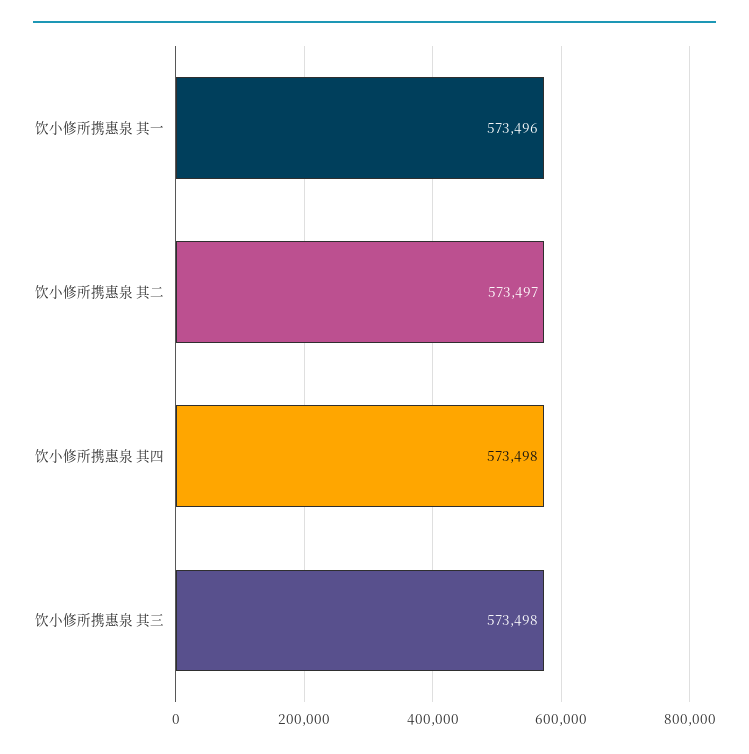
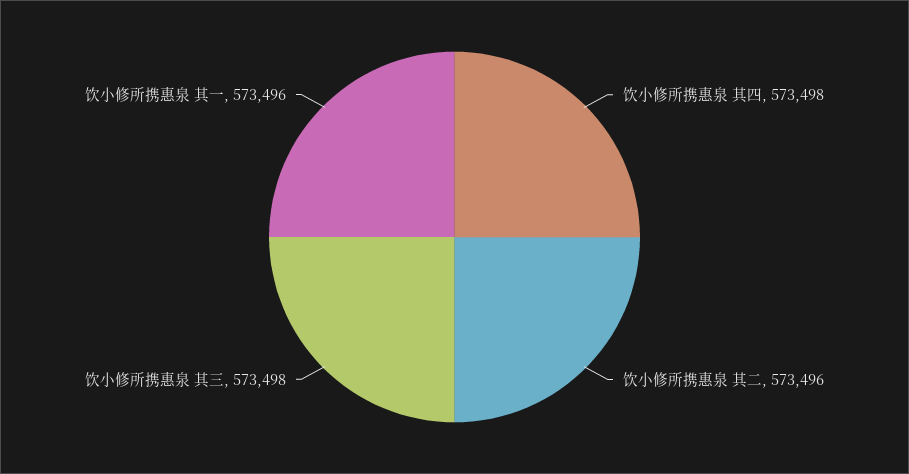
  {
    "饮小修所携惠泉 其一": 573496,
-   "饮小修所携惠泉 其二": 573497,
+   "饮小修所携惠泉 其二": 573496,
    "饮小修所携惠泉 其四": 573498,
    "饮小修所携惠泉 其三": 573498
  }

